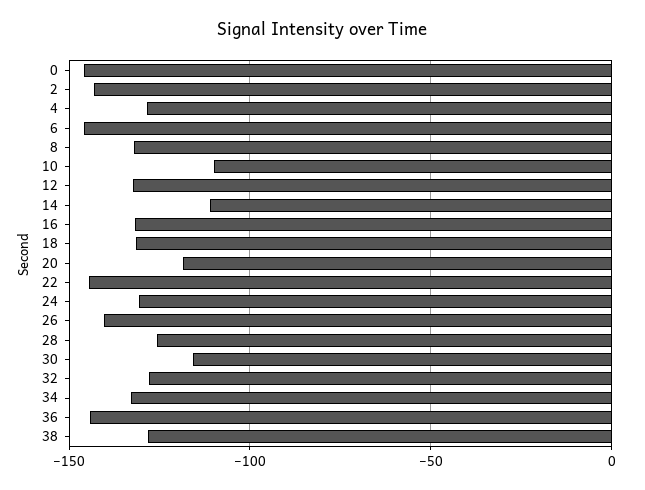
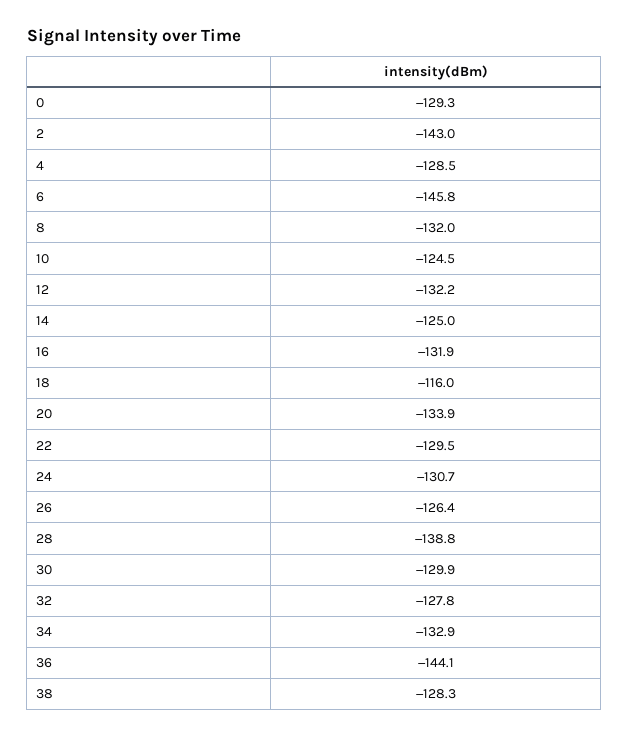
  {
-   "0": -145,
+   "0": -129.3,
    "2": -143,
    "4": -128.5,
    "6": -145.8,
    "8": -132,
-   "10": -110,
+   "10": -124.5,
    "12": -132.2,
-   "14": -110,
+   "14": -125,
    "16": -131.9,
-   "18": -130,
+   "18": -116,
-   "20": -120,
+   "20": -133.9,
-   "22": -145,
+   "22": -129.5,
    "24": -130.7,
-   "26": -140,
+   "26": -126.4,
-   "28": -125,
+   "28": -138.8,
-   "30": -115,
+   "30": -129.9,
    "32": -127.8,
    "34": -132.9,
    "36": -144.1,
    "38": -128.3
  }

